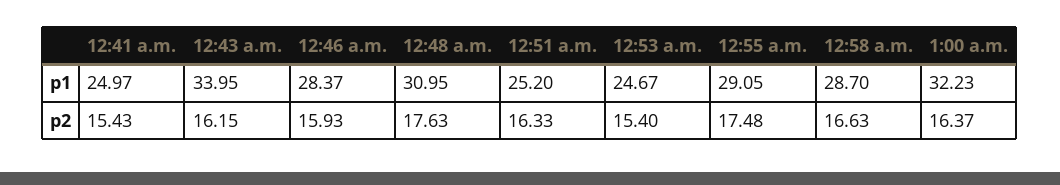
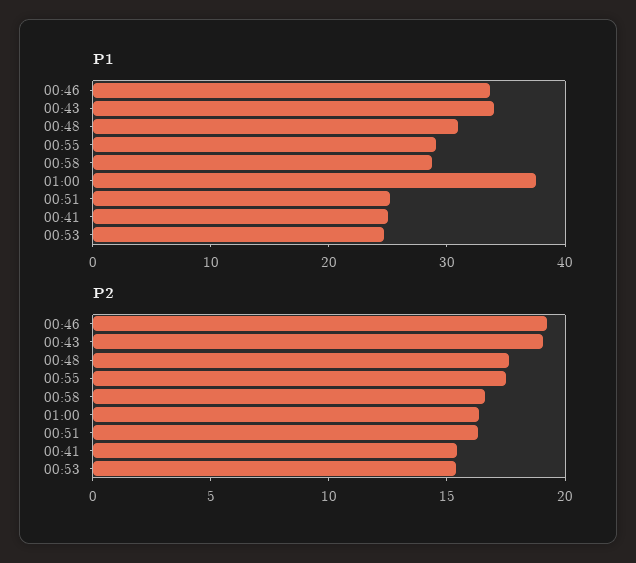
  {
    "p1": {
      "12:41 a.m.": 24.97,
      "12:43 a.m.": 33.95,
-     "12:46 a.m.": 28.37,
+     "12:46 a.m.": 34,
      "12:48 a.m.": 30.95,
      "12:51 a.m.": 25.2,
      "12:53 a.m.": 24.67,
      "12:55 a.m.": 29.05,
      "12:58 a.m.": 28.7,
-     "1:00 a.m.": 32.23
+     "1:00 a.m.": 38
    },
    "p2": {
      "12:41 a.m.": 15.43,
-     "12:43 a.m.": 16.15,
+     "12:43 a.m.": 19,
-     "12:46 a.m.": 15.93,
+     "12:46 a.m.": 19,
      "12:48 a.m.": 17.63,
      "12:51 a.m.": 16.33,
      "12:53 a.m.": 15.4,
      "12:55 a.m.": 17.48,
      "12:58 a.m.": 16.63,
      "1:00 a.m.": 16.37
    }
  }

